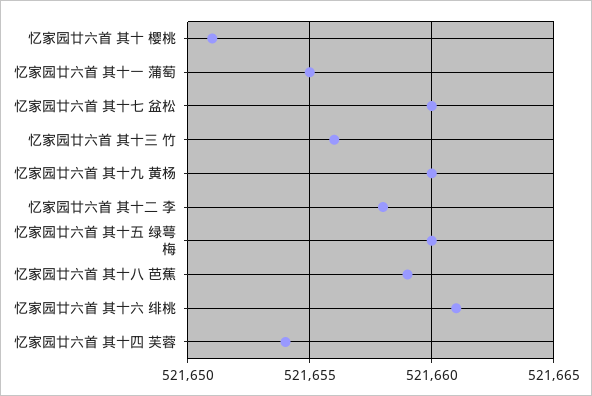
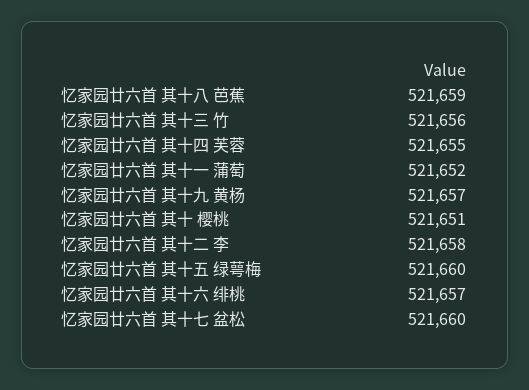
  {
    "忆家园廿六首 其十 樱桃": 521651,
-   "忆家园廿六首 其十一 蒲萄": 521655,
+   "忆家园廿六首 其十一 蒲萄": 521652,
    "忆家园廿六首 其十七 盆松": 521660,
    "忆家园廿六首 其十三 竹": 521656,
-   "忆家园廿六首 其十九 黄杨": 521660,
+   "忆家园廿六首 其十九 黄杨": 521657,
    "忆家园廿六首 其十二 李": 521658,
    "忆家园廿六首 其十五 绿萼梅": 521660,
    "忆家园廿六首 其十八 芭蕉": 521659,
-   "忆家园廿六首 其十六 绯桃": 521661,
+   "忆家园廿六首 其十六 绯桃": 521657,
-   "忆家园廿六首 其十四 芙蓉": 521654
+   "忆家园廿六首 其十四 芙蓉": 521655
  }

